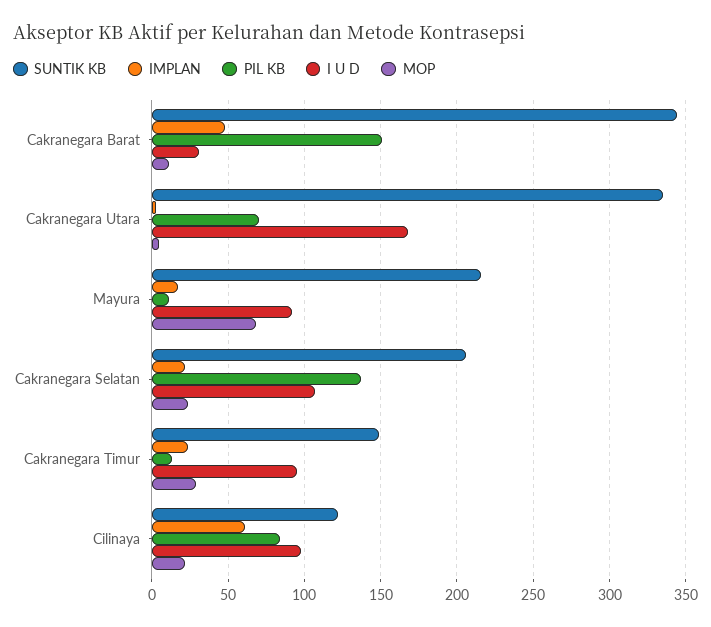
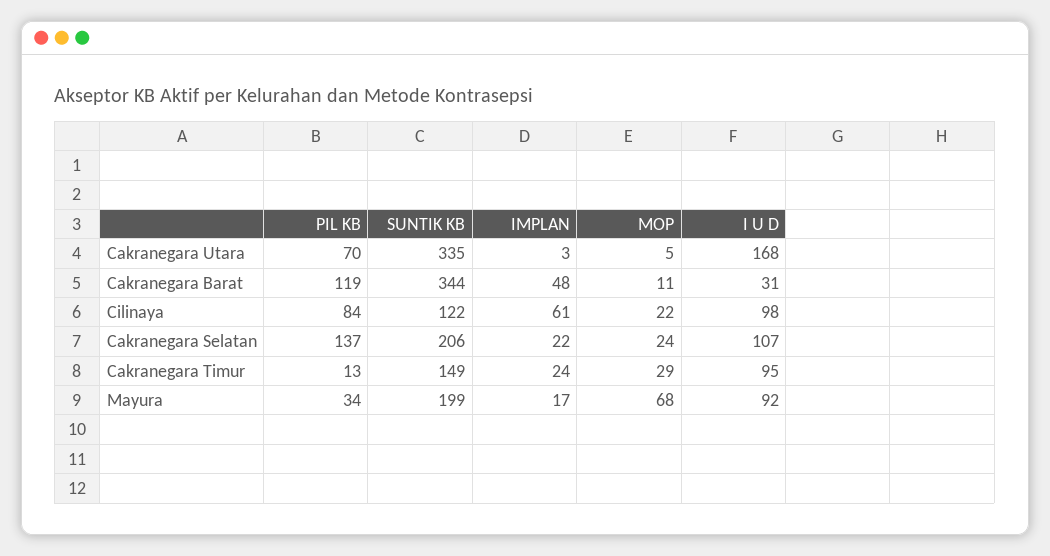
  {
    "SUNTIK KB": {
      "Cakranegara Barat": 344,
      "Cakranegara Utara": 335,
-     "Mayura": 215,
+     "Mayura": 199,
      "Cakranegara Selatan": 206,
      "Cakranegara Timur": 149,
      "Cilinaya": 122
    },
    "IMPLAN": {
      "Cakranegara Barat": 48,
      "Cakranegara Utara": 3,
      "Mayura": 17,
      "Cakranegara Selatan": 22,
      "Cakranegara Timur": 24,
      "Cilinaya": 61
    },
    "PIL KB": {
-     "Cakranegara Barat": 150,
+     "Cakranegara Barat": 119,
      "Cakranegara Utara": 70,
-     "Mayura": 10,
+     "Mayura": 34,
      "Cakranegara Selatan": 137,
      "Cakranegara Timur": 13,
      "Cilinaya": 84
    },
    "I U D": {
      "Cakranegara Barat": 31,
      "Cakranegara Utara": 168,
      "Mayura": 92,
      "Cakranegara Selatan": 107,
      "Cakranegara Timur": 95,
      "Cilinaya": 98
    },
    "MOP": {
      "Cakranegara Barat": 11,
      "Cakranegara Utara": 5,
      "Mayura": 68,
      "Cakranegara Selatan": 24,
      "Cakranegara Timur": 29,
      "Cilinaya": 22
    }
  }

